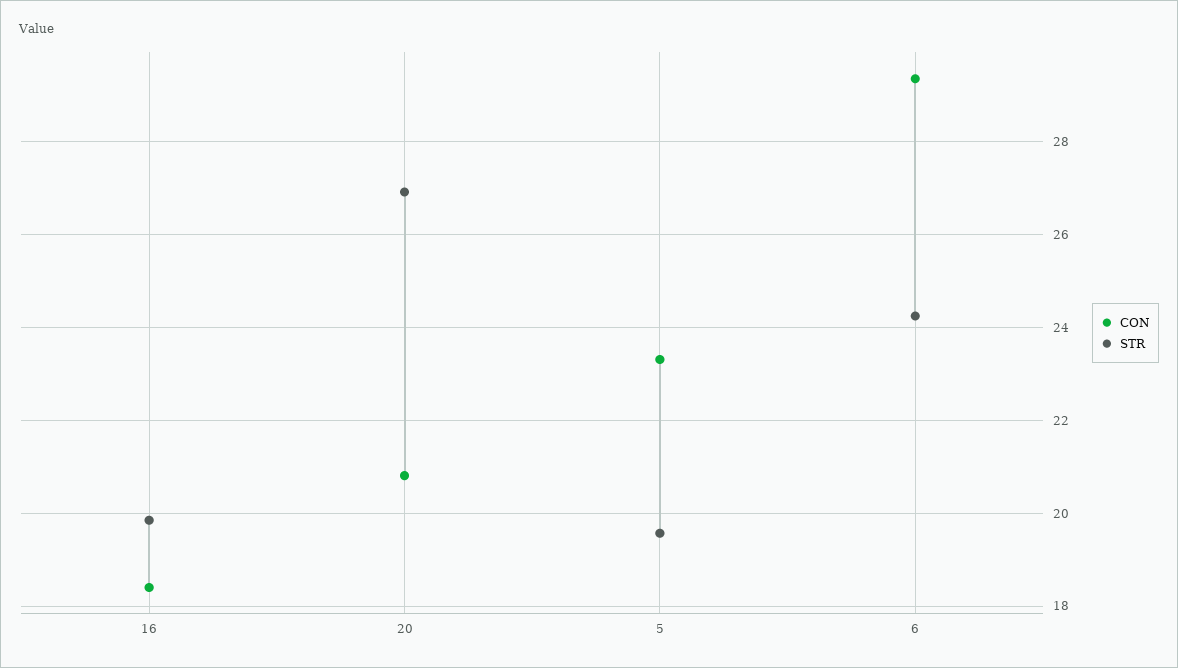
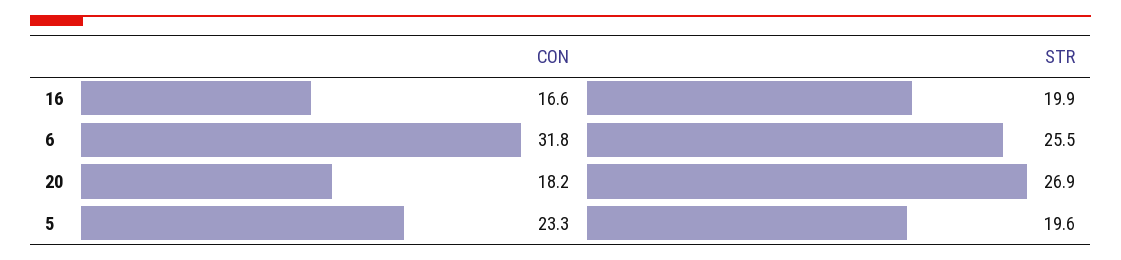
  {
    "CON": {
-     "16": 18.4,
+     "16": 16.6,
-     "20": 20.8,
+     "20": 18.2,
      "5": 23.3,
-     "6": 29.4
+     "6": 31.8
    },
    "STR": {
      "16": 19.9,
      "20": 26.9,
      "5": 19.6,
-     "6": 24.2
+     "6": 25.5
    }
  }

